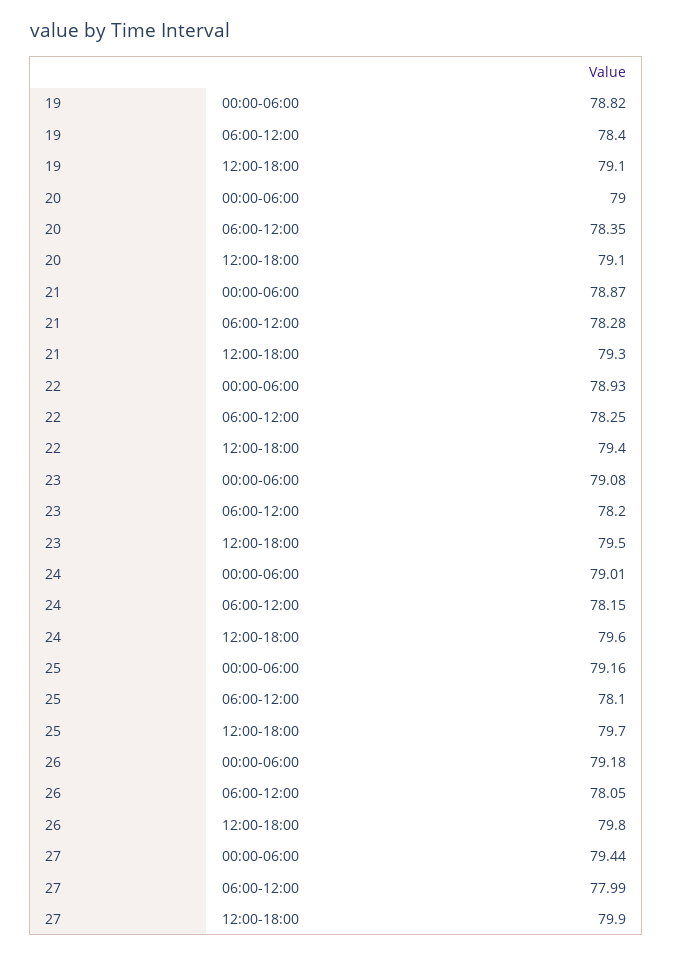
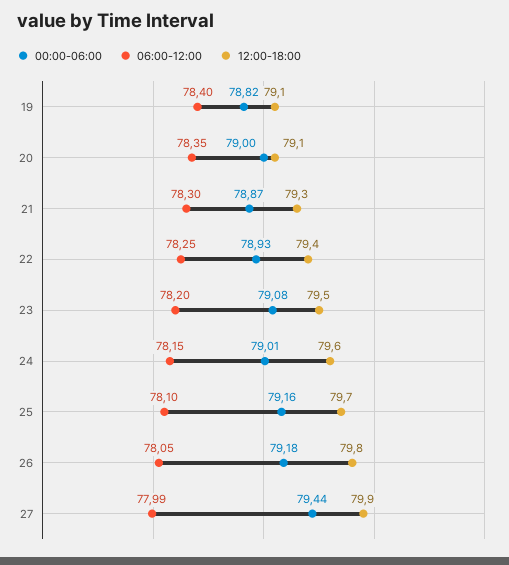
  {
    "00:00-06:00": {
      "19": 78.82,
      "20": 79,
      "21": 78.87,
      "22": 78.93,
      "23": 79.08,
      "24": 79.01,
      "25": 79.16,
      "26": 79.18,
      "27": 79.44
    },
    "06:00-12:00": {
      "19": 78.4,
      "20": 78.35,
-     "21": 78.28,
+     "21": 78.3,
      "22": 78.25,
      "23": 78.2,
      "24": 78.15,
      "25": 78.1,
      "26": 78.05,
      "27": 77.99
    },
    "12:00-18:00": {
      "19": 79.1,
      "20": 79.1,
      "21": 79.3,
      "22": 79.4,
      "23": 79.5,
      "24": 79.6,
      "25": 79.7,
      "26": 79.8,
      "27": 79.9
    }
  }

